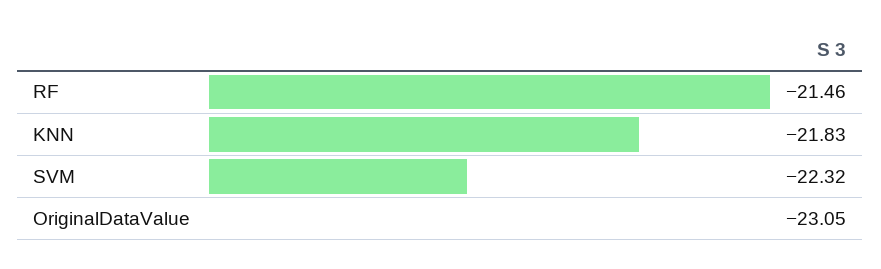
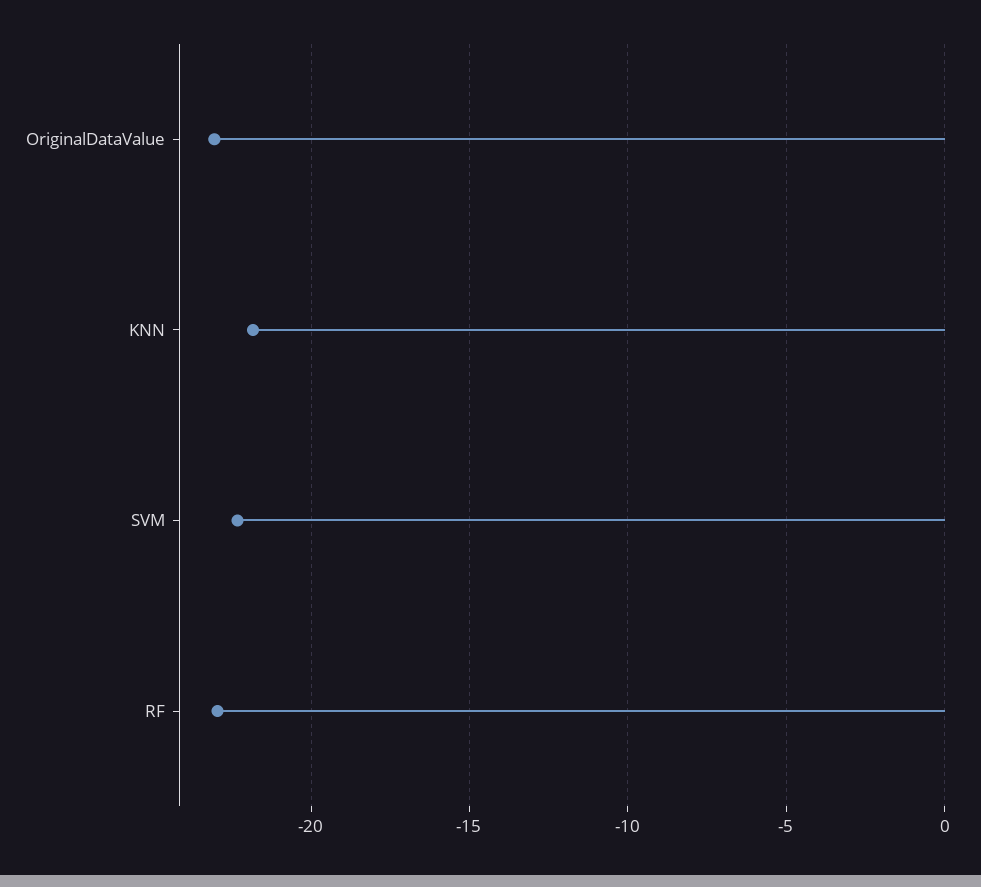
  {
-   "RF": -21.46,
+   "RF": -23,
    "KNN": -21.83,
    "SVM": -22.32,
    "OriginalDataValue": -23.05
  }

